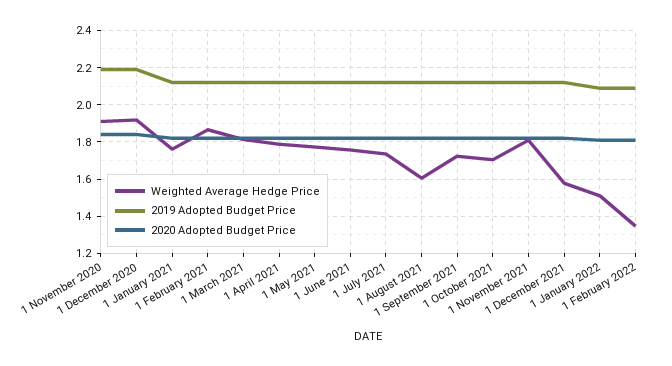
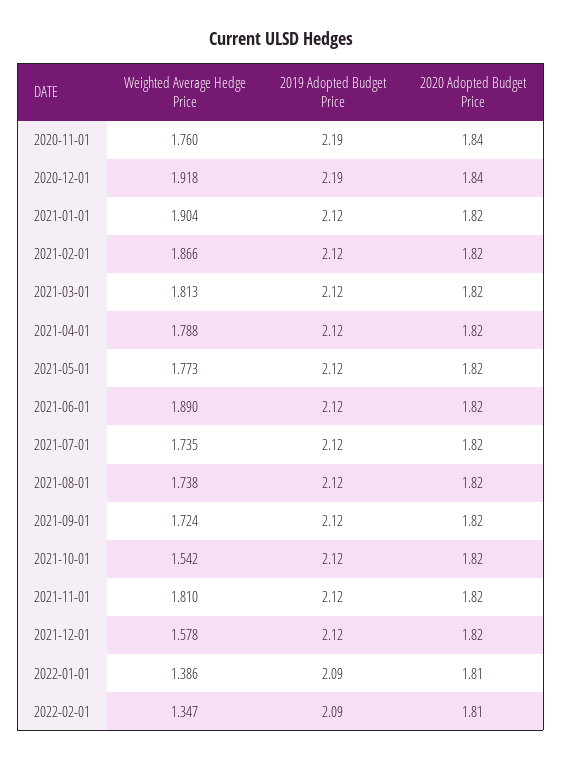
  {
    "Weighted Average Hedge Price": {
-     "1 November 2020": 1.9,
+     "1 November 2020": 1.76,
      "1 December 2020": 1.918,
-     "1 January 2021": 1.75,
+     "1 January 2021": 1.904,
      "1 February 2021": 1.866,
      "1 March 2021": 1.813,
      "1 April 2021": 1.788,
      "1 May 2021": 1.773,
-     "1 June 2021": 1.75,
+     "1 June 2021": 1.89,
      "1 July 2021": 1.735,
-     "1 August 2021": 1.6,
+     "1 August 2021": 1.738,
      "1 September 2021": 1.724,
-     "1 October 2021": 1.7,
+     "1 October 2021": 1.542,
      "1 November 2021": 1.81,
      "1 December 2021": 1.578,
-     "1 January 2022": 1.5,
+     "1 January 2022": 1.386,
      "1 February 2022": 1.347
    },
    "2019 Adopted Budget Price": {
      "1 November 2020": 2.19,
      "1 December 2020": 2.19,
      "1 January 2021": 2.12,
      "1 February 2021": 2.12,
      "1 March 2021": 2.12,
      "1 April 2021": 2.12,
      "1 May 2021": 2.12,
      "1 June 2021": 2.12,
      "1 July 2021": 2.12,
      "1 August 2021": 2.12,
      "1 September 2021": 2.12,
      "1 October 2021": 2.12,
      "1 November 2021": 2.12,
      "1 December 2021": 2.12,
      "1 January 2022": 2.09,
      "1 February 2022": 2.09
    },
    "2020 Adopted Budget Price": {
      "1 November 2020": 1.84,
      "1 December 2020": 1.84,
      "1 January 2021": 1.82,
      "1 February 2021": 1.82,
      "1 March 2021": 1.82,
      "1 April 2021": 1.82,
      "1 May 2021": 1.82,
      "1 June 2021": 1.82,
      "1 July 2021": 1.82,
      "1 August 2021": 1.82,
      "1 September 2021": 1.82,
      "1 October 2021": 1.82,
      "1 November 2021": 1.82,
      "1 December 2021": 1.82,
      "1 January 2022": 1.81,
      "1 February 2022": 1.81
    }
  }

